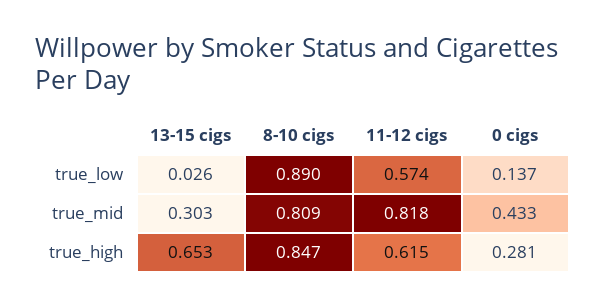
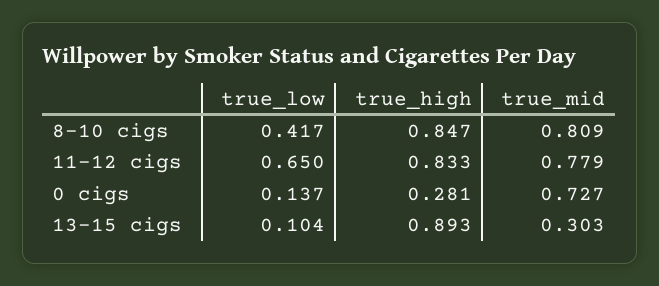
  {
    "13-15 cigs": {
-     "true_low": 0.026,
+     "true_low": 0.104,
      "true_mid": 0.303,
-     "true_high": 0.653
+     "true_high": 0.893
    },
    "8-10 cigs": {
-     "true_low": 0.89,
+     "true_low": 0.417,
      "true_mid": 0.809,
      "true_high": 0.847
    },
    "11-12 cigs": {
-     "true_low": 0.574,
+     "true_low": 0.65,
-     "true_mid": 0.818,
+     "true_mid": 0.779,
-     "true_high": 0.615
+     "true_high": 0.833
    },
    "0 cigs": {
      "true_low": 0.137,
-     "true_mid": 0.433,
+     "true_mid": 0.727,
      "true_high": 0.281
    }
  }

